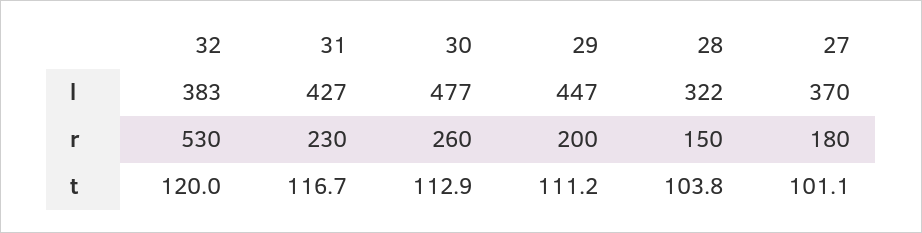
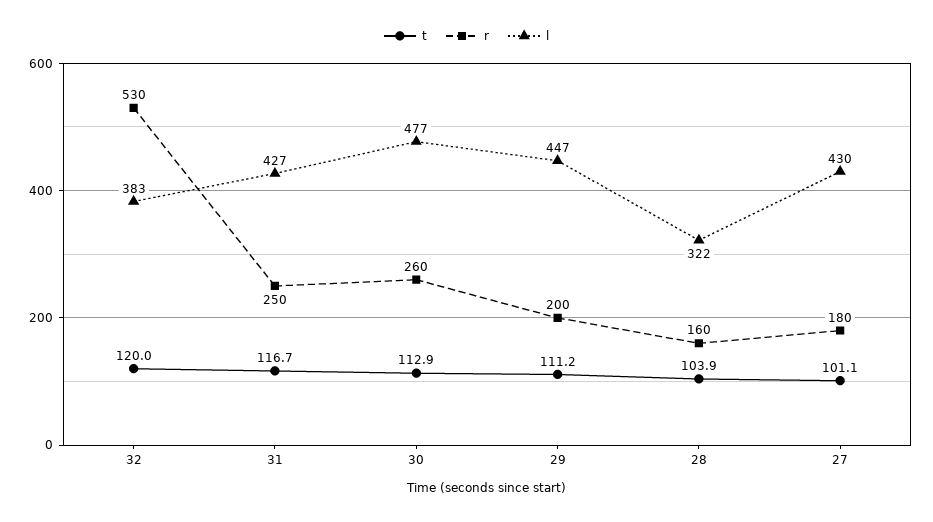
  {
    "l": {
      "32": 383,
      "31": 427,
      "30": 477,
      "29": 447,
      "28": 322,
-     "27": 370
+     "27": 430
    },
    "r": {
      "32": 530,
-     "31": 230,
+     "31": 250,
      "30": 260,
      "29": 200,
-     "28": 150,
+     "28": 160,
      "27": 180
    },
    "t": {
      "32": 120,
      "31": 116.7,
      "30": 112.9,
      "29": 111.2,
-     "28": 103.8,
+     "28": 103.9,
      "27": 101.1
    }
  }

